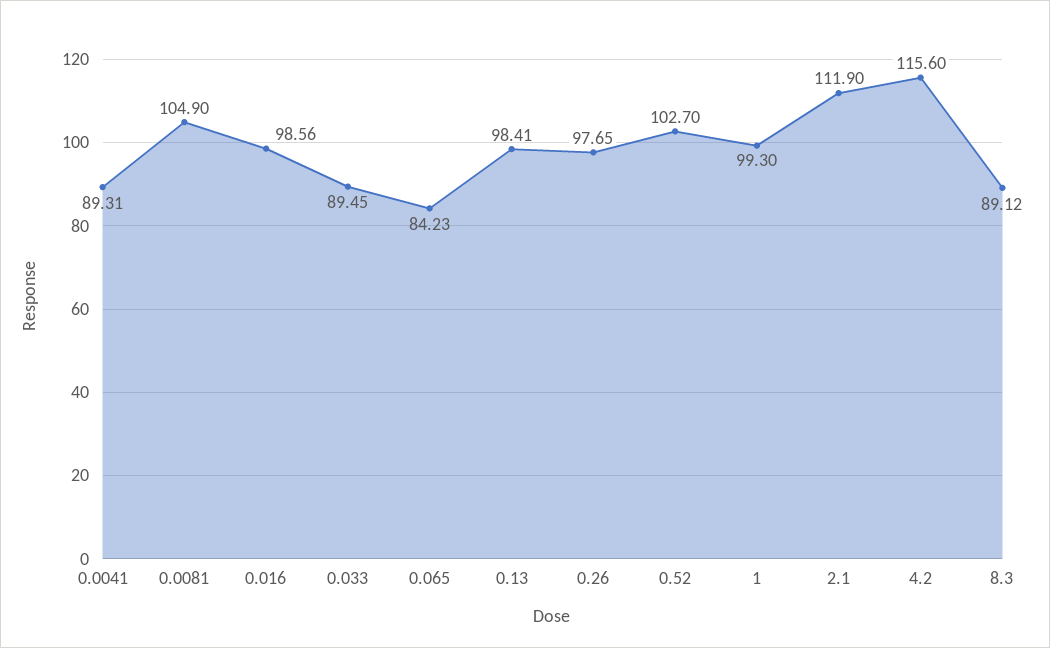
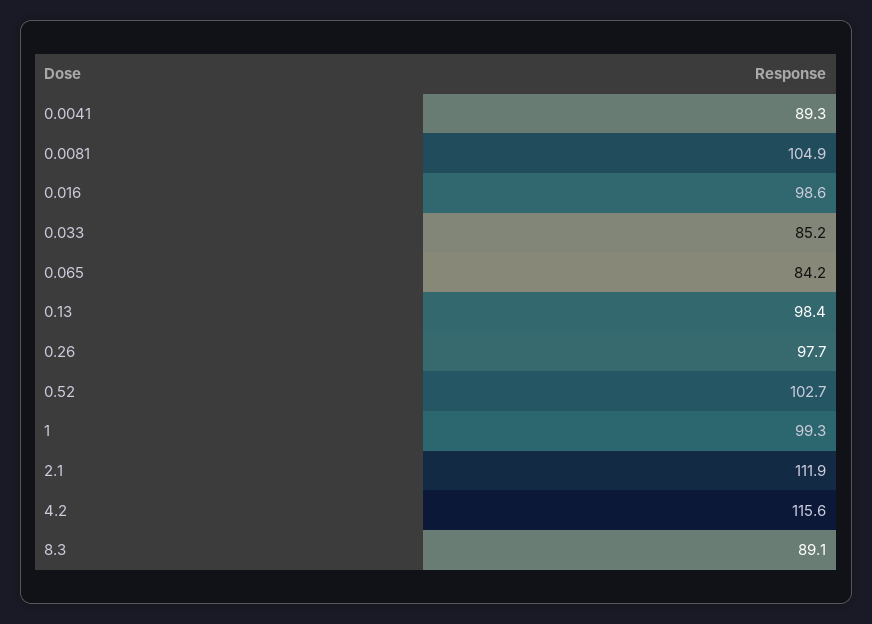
  {
    "0.0041": 89.31,
    "0.0081": 104.9,
    "0.016": 98.56,
-   "0.033": 89.45,
+   "0.033": 85.2,
    "0.065": 84.23,
    "0.13": 98.41,
    "0.26": 97.65,
    "0.52": 102.7,
    "1": 99.3,
    "2.1": 111.9,
    "4.2": 115.6,
    "8.3": 89.12
  }

